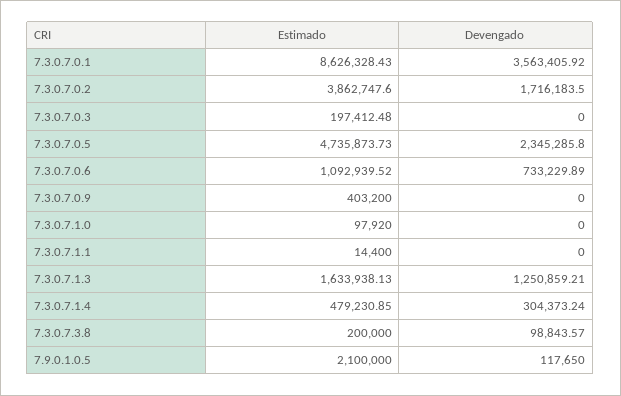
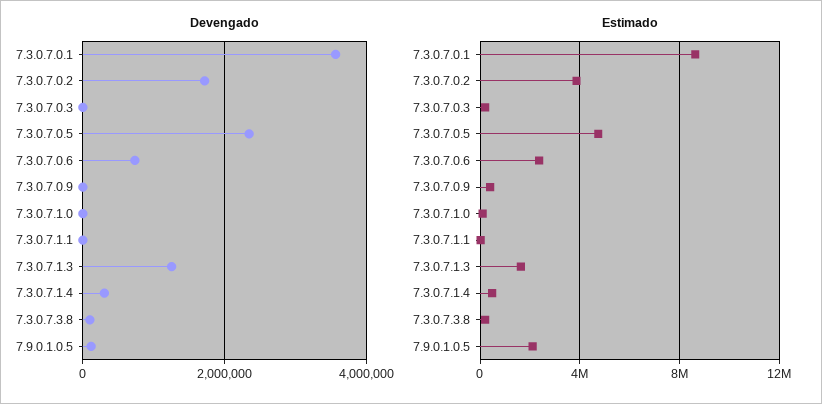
  {
    "Estimado": {
      "7.3.0.7.0.1": 8626328.43,
      "7.3.0.7.0.2": 3862747.6,
      "7.3.0.7.0.3": 197412.48,
      "7.3.0.7.0.5": 4735873.73,
-     "7.3.0.7.0.6": 1092939.52,
+     "7.3.0.7.0.6": 2500000,
      "7.3.0.7.0.9": 403200,
      "7.3.0.7.1.0": 97920,
      "7.3.0.7.1.1": 14400,
      "7.3.0.7.1.3": 1633938.13,
      "7.3.0.7.1.4": 479230.85,
      "7.3.0.7.3.8": 200000,
      "7.9.0.1.0.5": 2100000
    },
    "Devengado": {
      "7.3.0.7.0.1": 3563405.92,
      "7.3.0.7.0.2": 1716183.5,
      "7.3.0.7.0.3": 0,
      "7.3.0.7.0.5": 2345285.8,
      "7.3.0.7.0.6": 733229.89,
      "7.3.0.7.0.9": 0,
      "7.3.0.7.1.0": 0,
      "7.3.0.7.1.1": 0,
      "7.3.0.7.1.3": 1250859.21,
      "7.3.0.7.1.4": 304373.24,
      "7.3.0.7.3.8": 98843.57,
      "7.9.0.1.0.5": 117650
    }
  }

